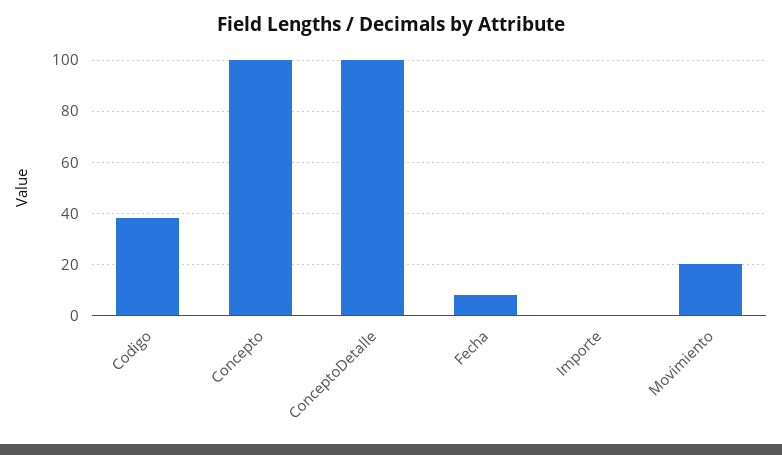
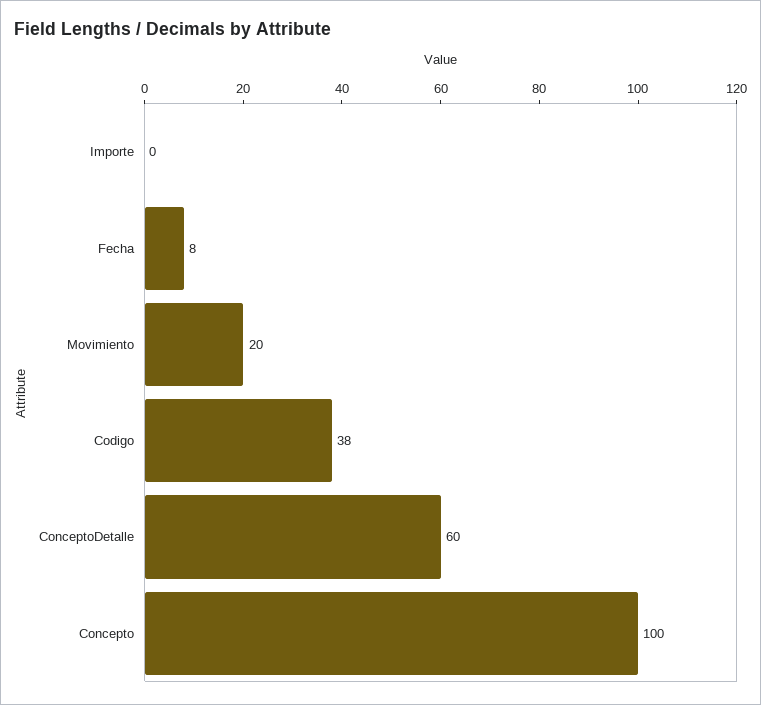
  {
    "Codigo": 38,
    "Concepto": 100,
-   "ConceptoDetalle": 100,
+   "ConceptoDetalle": 60,
    "Fecha": 8,
    "Importe": 0,
    "Movimiento": 20
  }

